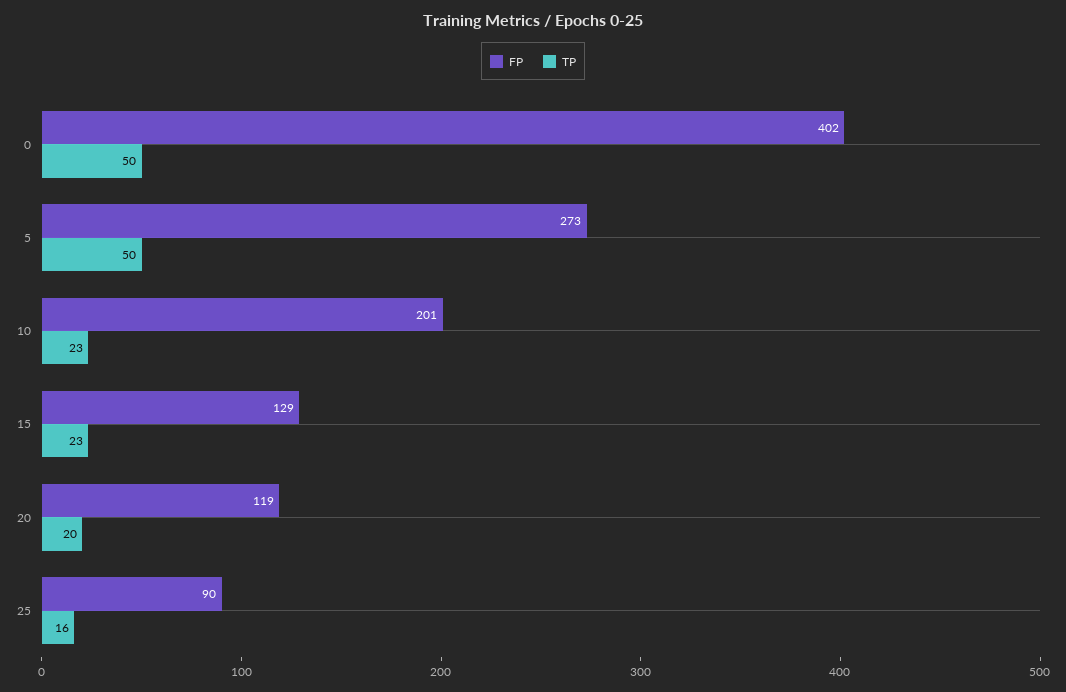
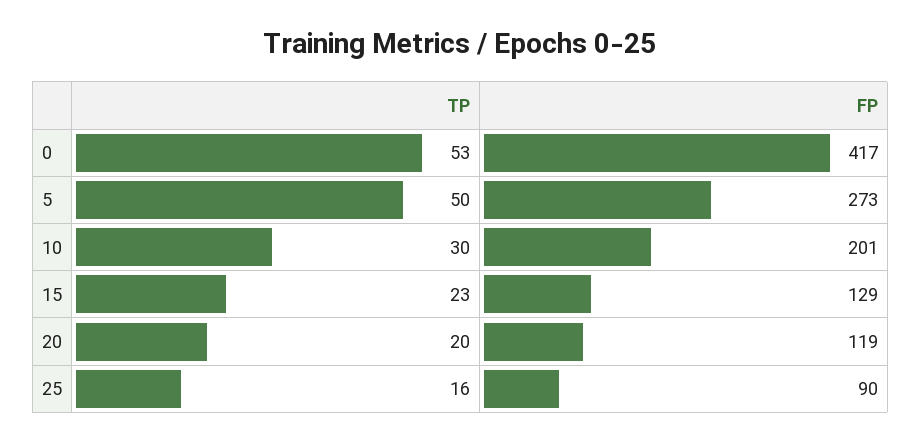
  {
    "FP": {
-     "0": 402,
+     "0": 417,
      "5": 273,
      "10": 201,
      "15": 129,
      "20": 119,
      "25": 90
    },
    "TP": {
-     "0": 50,
+     "0": 53,
      "5": 50,
-     "10": 23,
+     "10": 30,
      "15": 23,
      "20": 20,
      "25": 16
    }
  }

